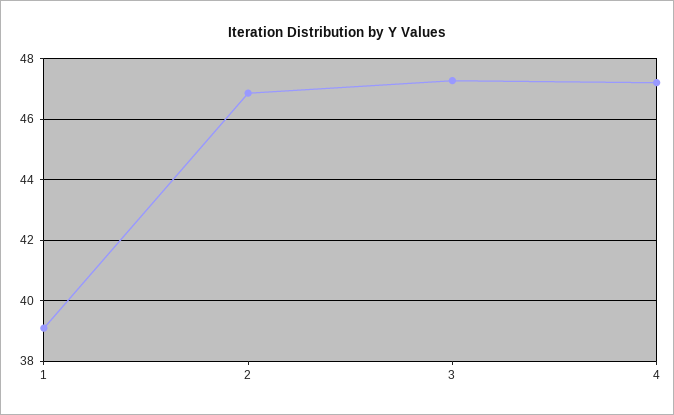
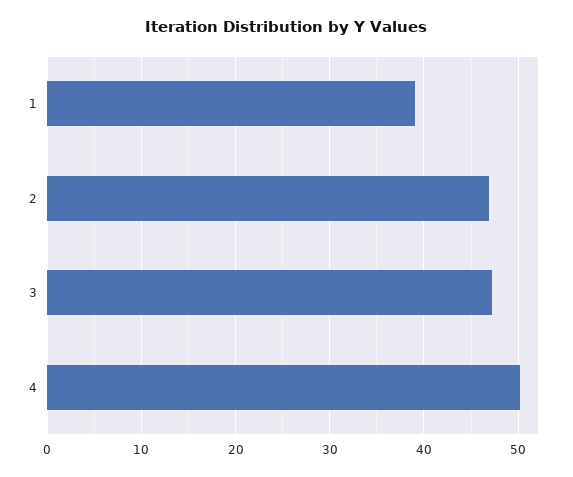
  {
    "1": 39,
    "2": 46.8,
    "3": 47.2,
-   "4": 47.2
+   "4": 50
  }

